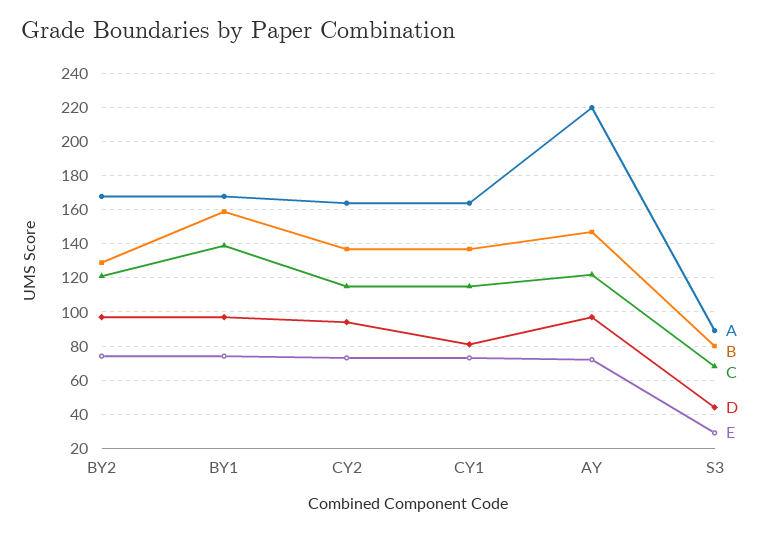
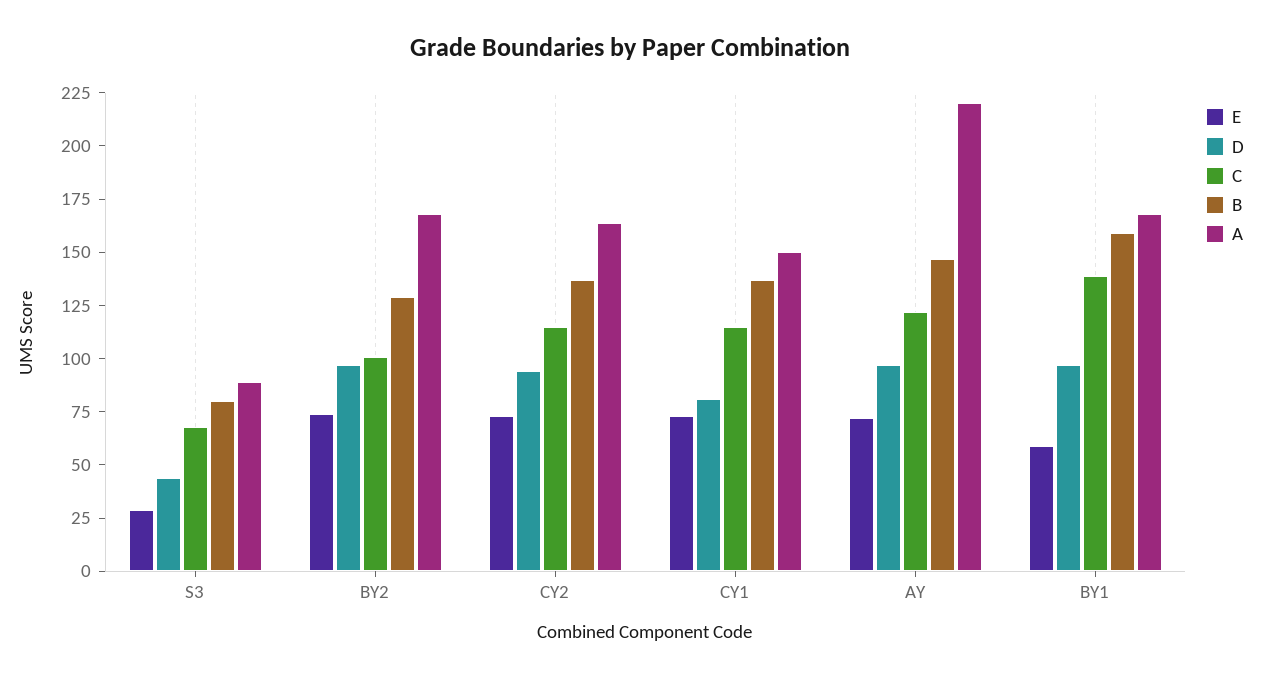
  {
    "A": {
      "BY2": 170,
      "BY1": 170,
      "CY2": 165,
-     "CY1": 165,
+     "CY1": 150,
      "AY": 220,
      "S3": 90
    },
    "B": {
      "BY2": 130,
      "BY1": 160,
      "CY2": 135,
      "CY1": 135,
      "AY": 145,
      "S3": 80
    },
    "C": {
-     "BY2": 120,
+     "BY2": 100,
      "BY1": 140,
      "CY2": 115,
      "CY1": 115,
      "AY": 120,
      "S3": 70
    },
    "D": {
      "BY2": 95,
      "BY1": 95,
      "CY2": 95,
      "CY1": 80,
      "AY": 95,
      "S3": 45
    },
    "E": {
      "BY2": 75,
-     "BY1": 75,
+     "BY1": 60,
      "CY2": 75,
      "CY1": 75,
      "AY": 70,
      "S3": 30
    }
  }

